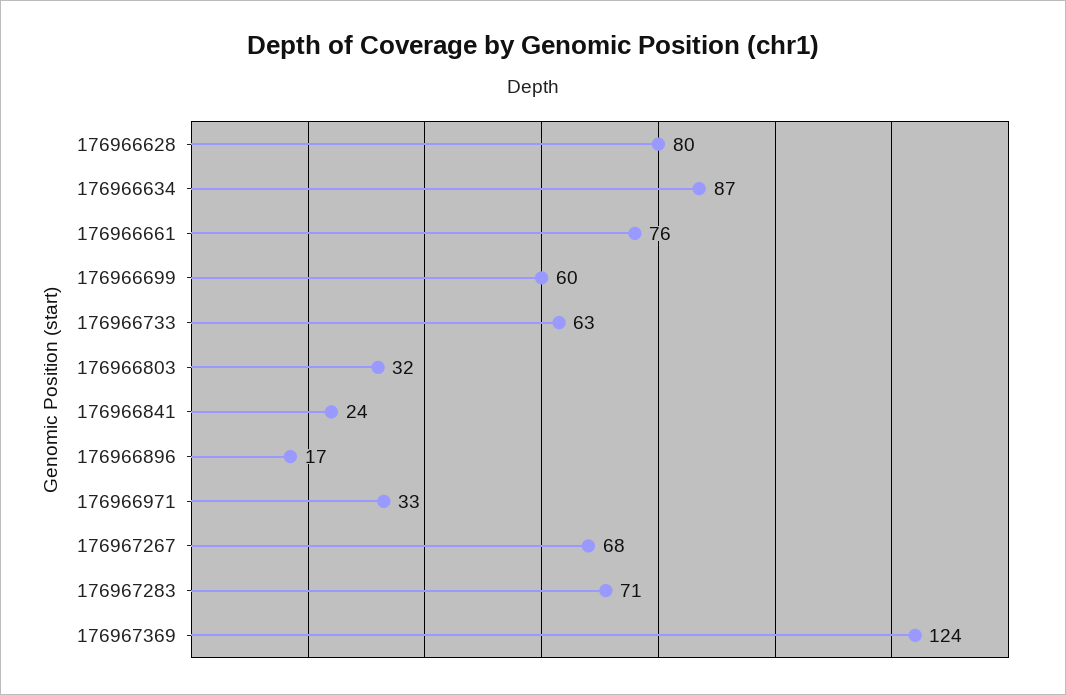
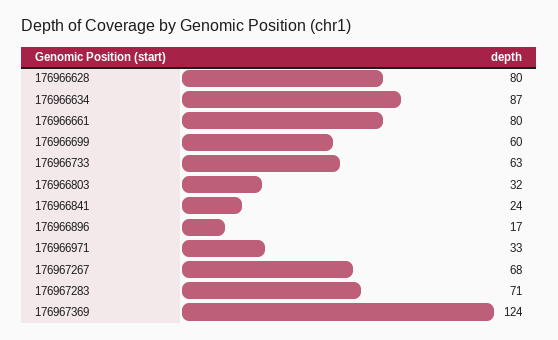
  {
    "176966628": 80,
    "176966634": 87,
-   "176966661": 76,
+   "176966661": 80,
    "176966699": 60,
    "176966733": 63,
    "176966803": 32,
    "176966841": 24,
    "176966896": 17,
    "176966971": 33,
    "176967267": 68,
    "176967283": 71,
    "176967369": 124
  }

